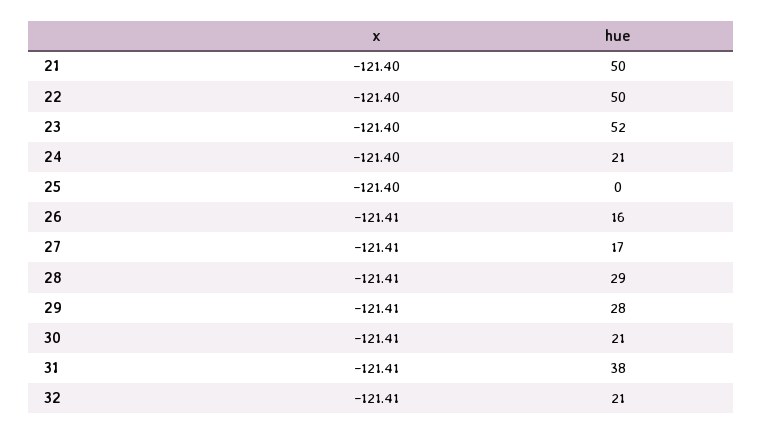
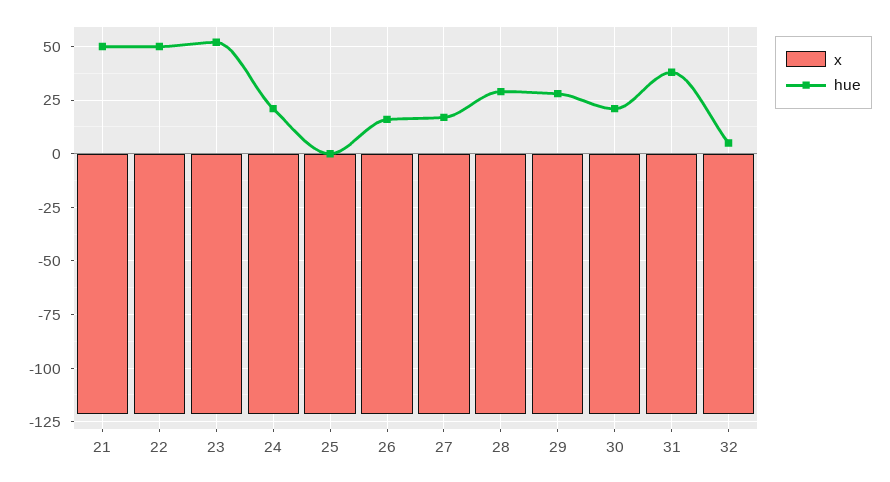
  {
    "x": {
      "21": -121.4,
      "22": -121.4,
      "23": -121.4,
      "24": -121.4,
      "25": -121.4,
      "26": -121.41,
      "27": -121.41,
      "28": -121.41,
      "29": -121.41,
      "30": -121.41,
      "31": -121.41,
      "32": -121.41
    },
    "hue": {
      "21": 50,
      "22": 50,
      "23": 52,
      "24": 21,
      "25": 0,
      "26": 16,
      "27": 17,
      "28": 29,
      "29": 28,
      "30": 21,
      "31": 38,
-     "32": 21
+     "32": 5
    }
  }

